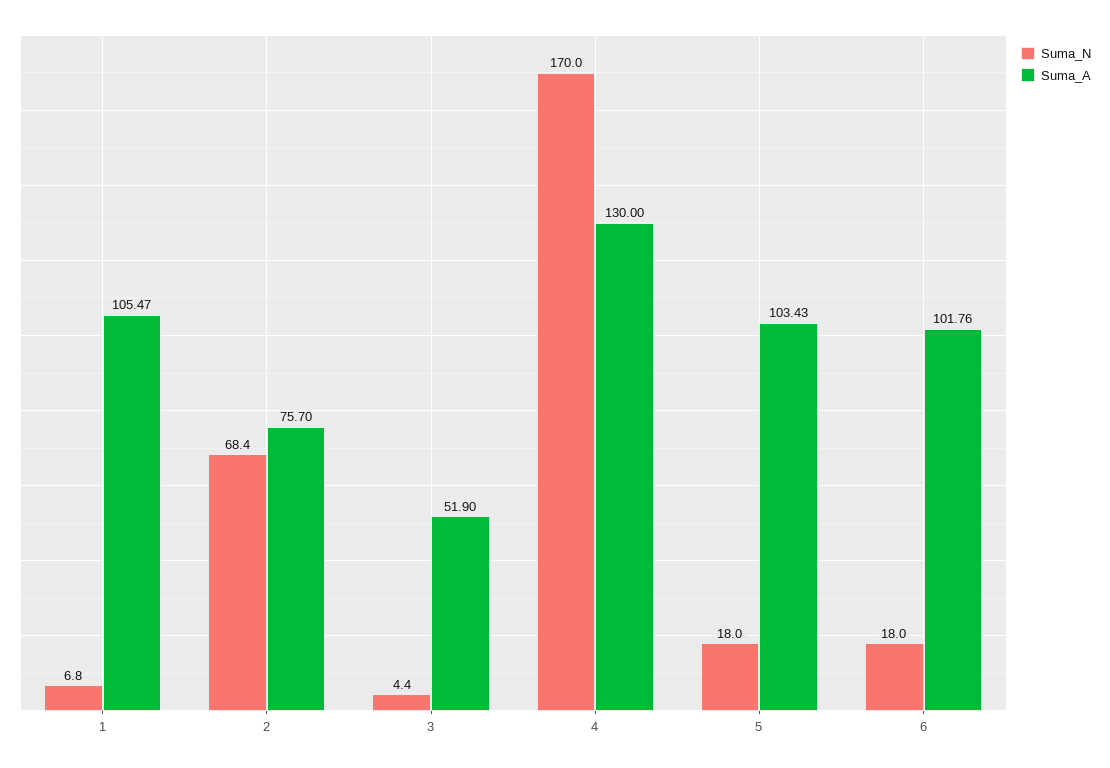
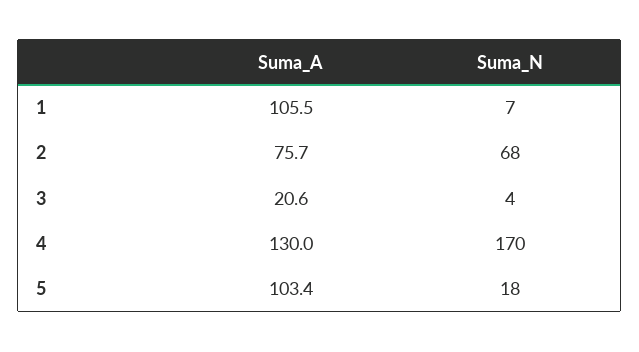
  {
    "Suma_N": {
      "1": 6.8,
      "2": 68.4,
      "3": 4.4,
      "4": 170,
-     "5": 18,
+     "5": 18
-     "6": 18
    },
    "Suma_A": {
      "1": 105.47,
      "2": 75.7,
-     "3": 51.9,
+     "3": 20.6,
      "4": 130,
-     "5": 103.43,
+     "5": 103.43
-     "6": 101.76
    }
  }

